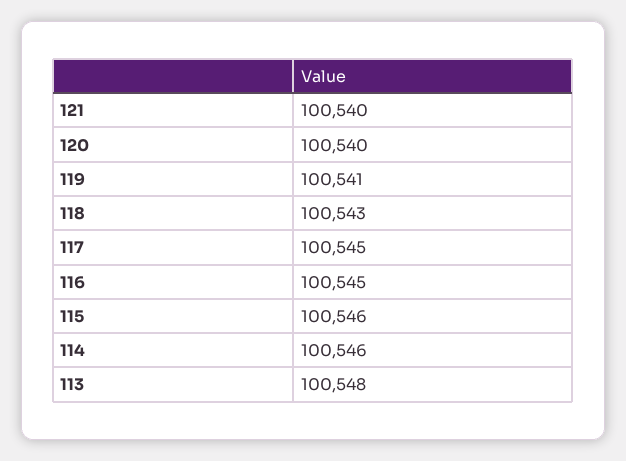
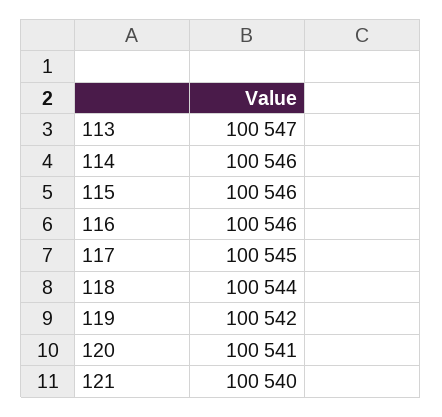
  {
    "121": 100540,
-   "120": 100540,
+   "120": 100541,
-   "119": 100541,
+   "119": 100542,
-   "118": 100543,
+   "118": 100544,
    "117": 100545,
-   "116": 100545,
+   "116": 100546,
    "115": 100546,
    "114": 100546,
-   "113": 100548
+   "113": 100547
  }

